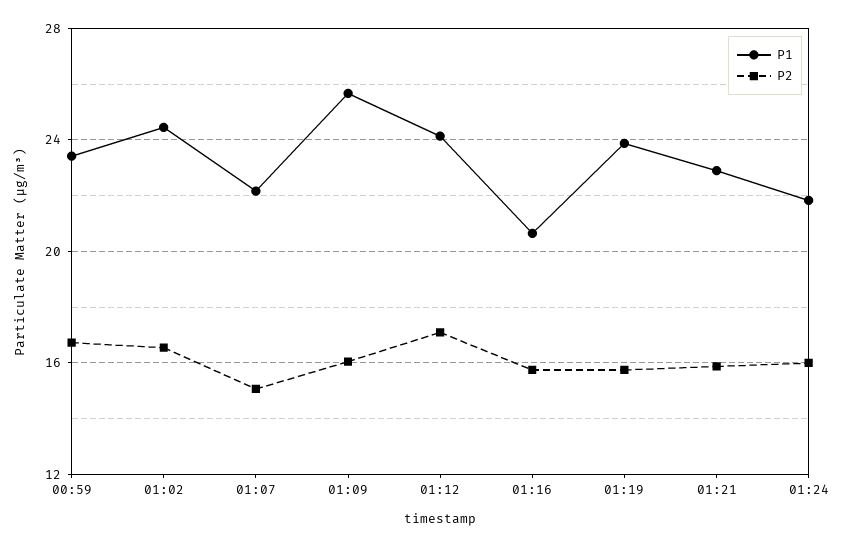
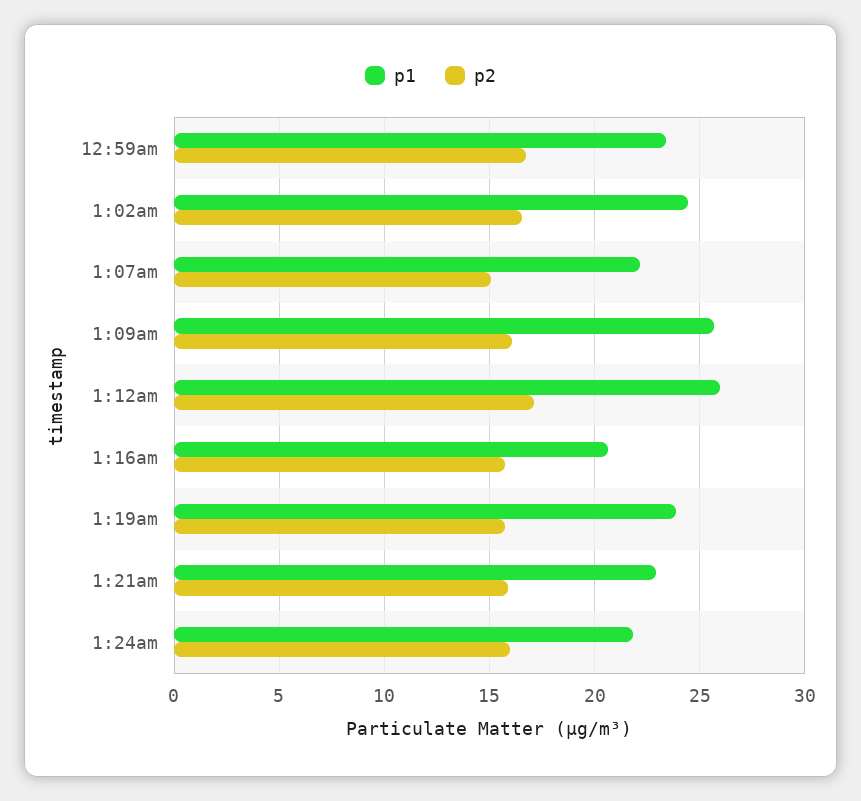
  {
    "P1": {
      "00:59": 23.5,
      "01:02": 24.5,
      "01:07": 22,
      "01:09": 25.5,
-     "01:12": 24,
+     "01:12": 26,
      "01:16": 20.5,
      "01:19": 24,
      "01:21": 23,
      "01:24": 22
    },
    "P2": {
      "00:59": 16.5,
      "01:02": 16.5,
      "01:07": 15,
      "01:09": 16,
      "01:12": 17,
      "01:16": 16,
      "01:19": 16,
      "01:21": 16,
      "01:24": 16
    }
  }

